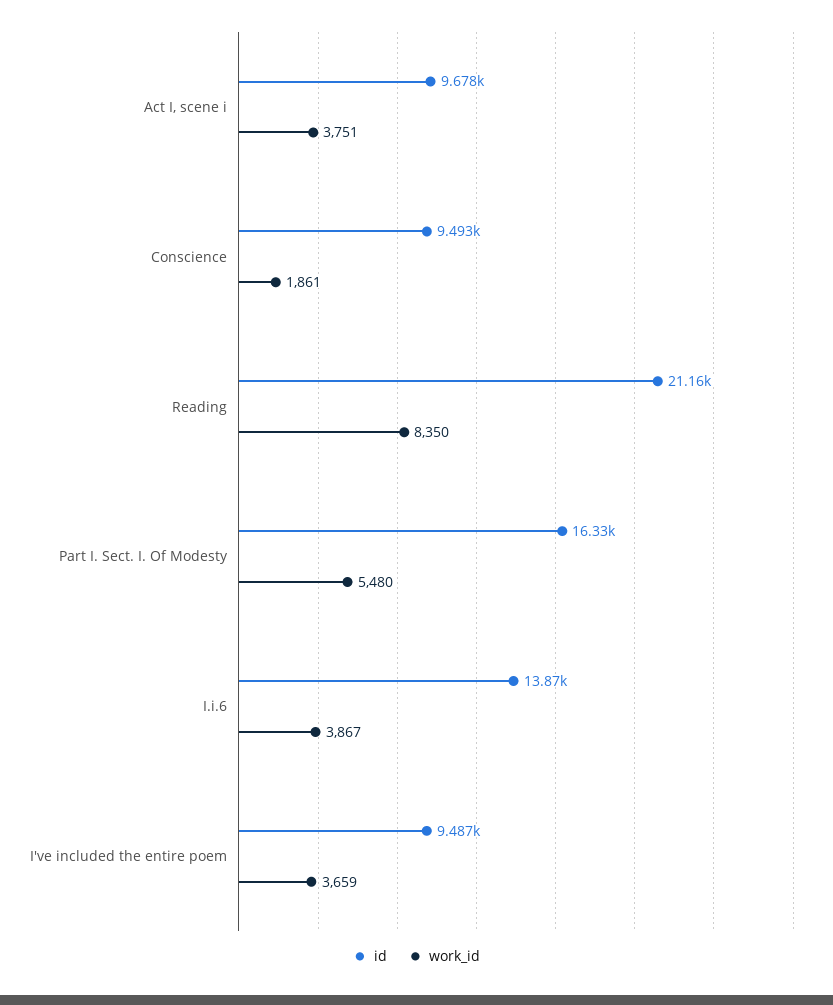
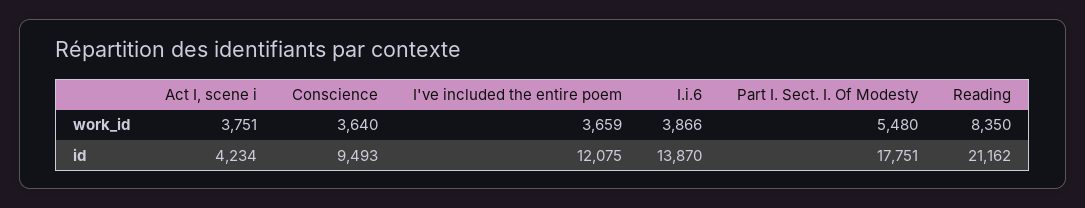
  {
    "id": {
-     "Act I, scene i": 9678,
+     "Act I, scene i": 4234,
      "Conscience": 9493,
      "Reading": 21162,
-     "Part I. Sect. I. Of Modesty": 16330,
+     "Part I. Sect. I. Of Modesty": 17751,
      "I.i.6": 13870,
-     "I've included the entire poem": 9487
+     "I've included the entire poem": 12075
    },
    "work_id": {
      "Act I, scene i": 3751,
-     "Conscience": 1861,
+     "Conscience": 3640,
      "Reading": 8350,
      "Part I. Sect. I. Of Modesty": 5480,
-     "I.i.6": 3867,
+     "I.i.6": 3866,
      "I've included the entire poem": 3659
    }
  }

